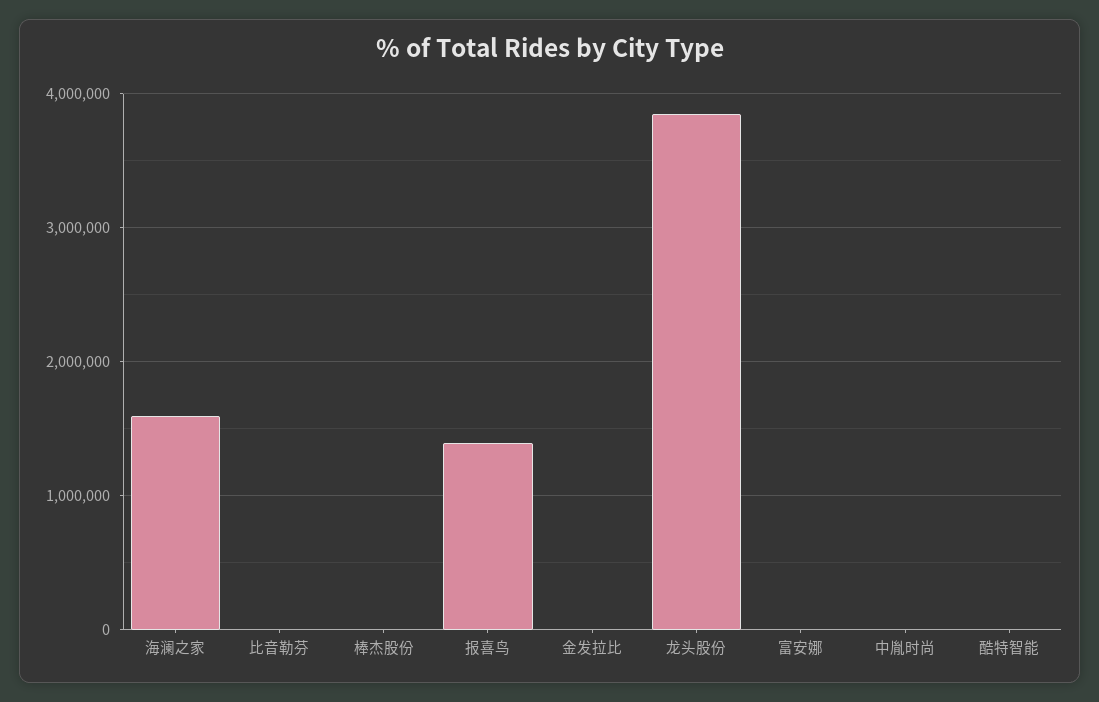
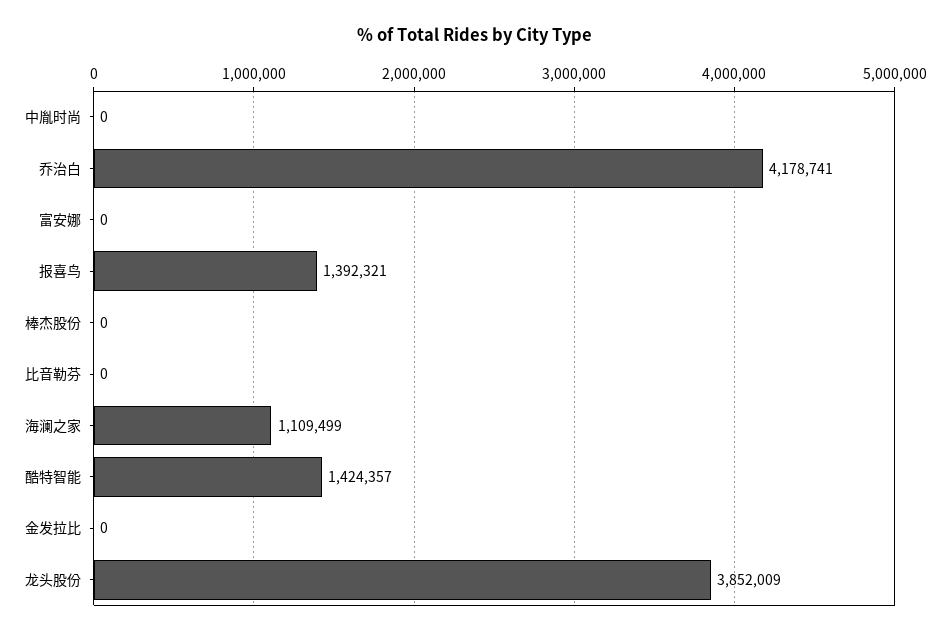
  {
-   "海澜之家": 1600000,
+   "海澜之家": 1109499,
    "比音勒芬": 0,
    "棒杰股份": 0,
    "报喜鸟": 1392321,
    "金发拉比": 0,
    "龙头股份": 3852009,
    "富安娜": 0,
    "中胤时尚": 0,
-   "酷特智能": 0
+   "酷特智能": 1424357,
+   "乔治白": 4178741
  }

